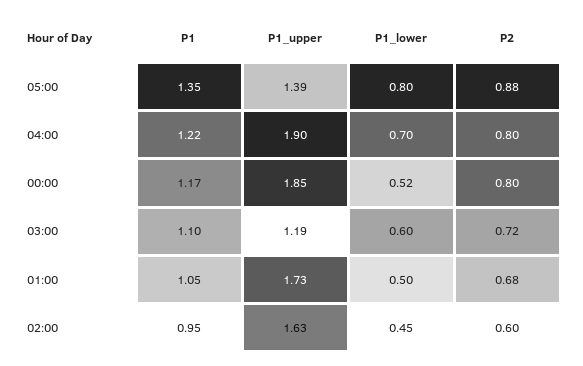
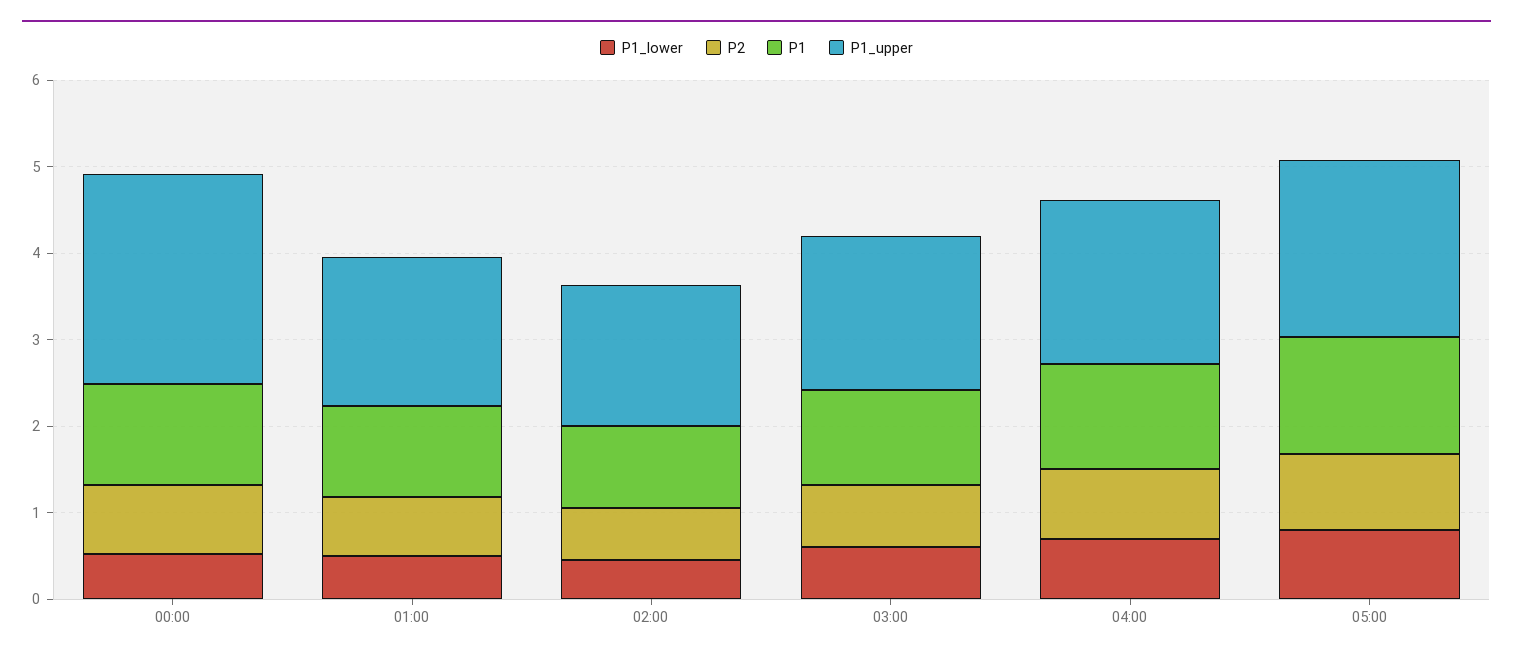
  {
    "P1": {
      "05:00": 1.35,
      "04:00": 1.22,
      "00:00": 1.17,
      "03:00": 1.1,
      "01:00": 1.05,
      "02:00": 0.95
    },
    "P1_upper": {
-     "05:00": 1.39,
+     "05:00": 2,
      "04:00": 1.9,
-     "00:00": 1.85,
+     "00:00": 2.4,
-     "03:00": 1.19,
+     "03:00": 1.8,
      "01:00": 1.73,
      "02:00": 1.63
    },
    "P1_lower": {
      "05:00": 0.8,
      "04:00": 0.7,
      "00:00": 0.52,
      "03:00": 0.6,
      "01:00": 0.5,
      "02:00": 0.45
    },
    "P2": {
      "05:00": 0.88,
      "04:00": 0.8,
      "00:00": 0.8,
      "03:00": 0.72,
      "01:00": 0.68,
      "02:00": 0.6
    }
  }

